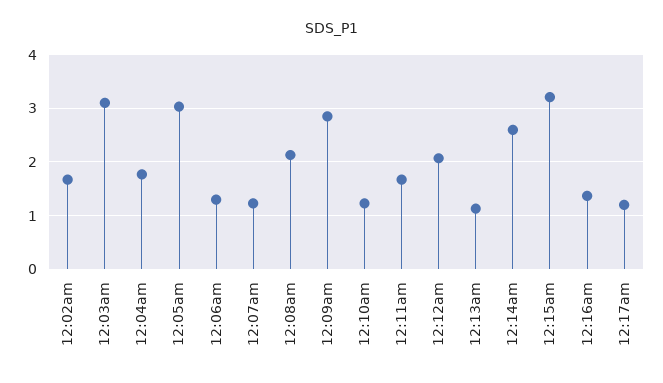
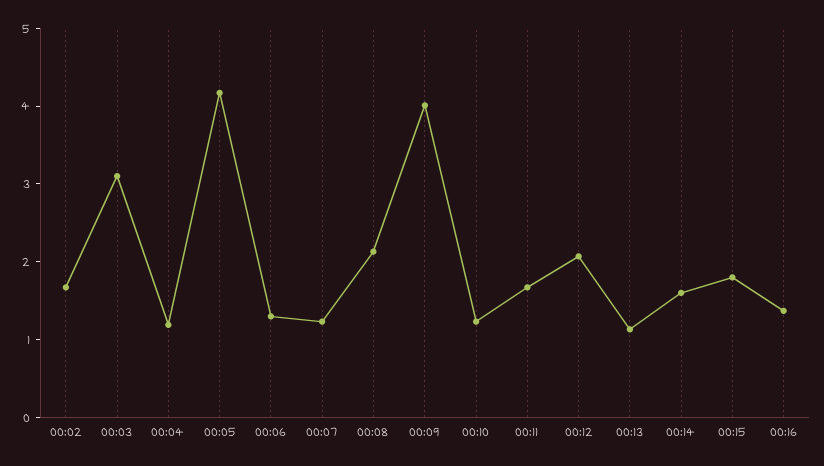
  {
    "12:02am": 1.6,
    "12:03am": 3.2,
-   "12:04am": 1.8,
+   "12:04am": 1.2,
-   "12:05am": 3,
+   "12:05am": 4.2,
    "12:06am": 1.4,
    "12:07am": 1.2,
    "12:08am": 2.2,
-   "12:09am": 2.8,
+   "12:09am": 4,
    "12:10am": 1.2,
    "12:11am": 1.6,
    "12:12am": 2,
    "12:13am": 1.2,
-   "12:14am": 2.6,
+   "12:14am": 1.6,
-   "12:15am": 3.2,
+   "12:15am": 1.8,
-   "12:16am": 1.4,
+   "12:16am": 1.4
-   "12:17am": 1.2
  }

